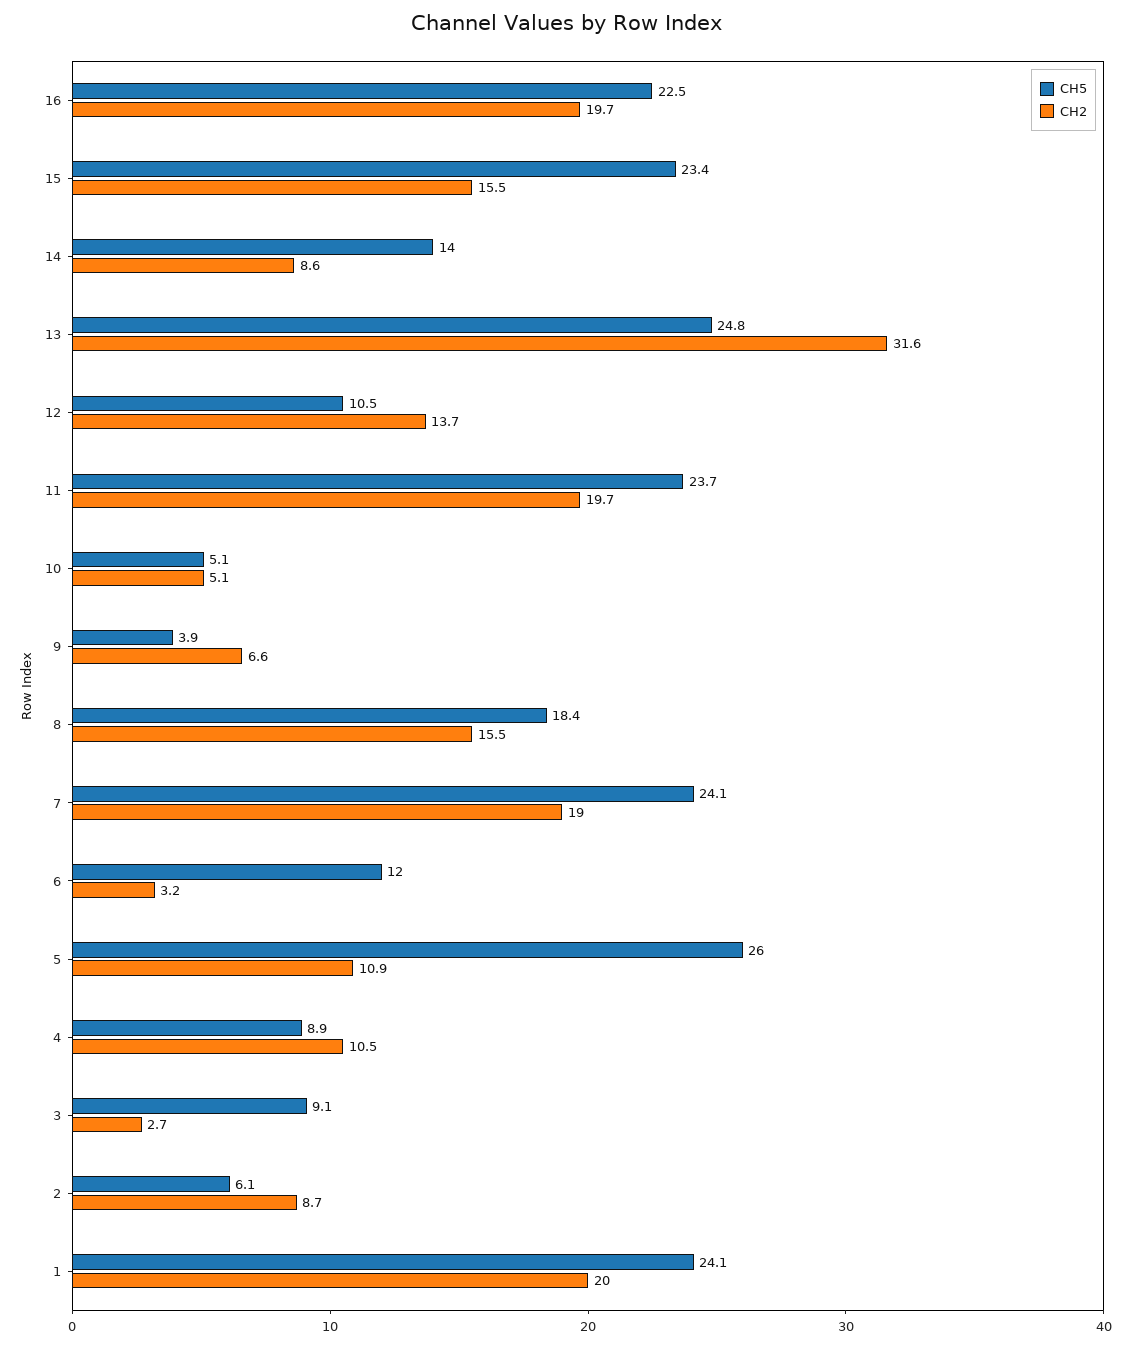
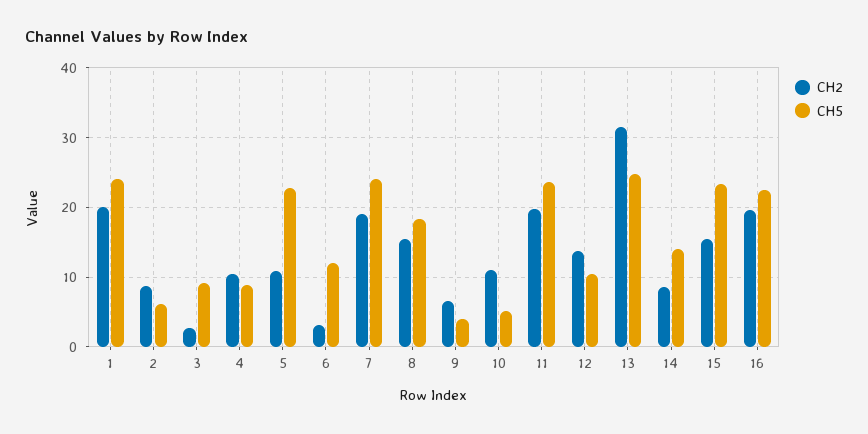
  {
    "CH5": {
      "16": 22.5,
      "15": 23.4,
      "14": 14,
      "13": 24.8,
      "12": 10.5,
      "11": 23.7,
      "10": 5.1,
      "9": 3.9,
      "8": 18.4,
      "7": 24.1,
      "6": 12,
-     "5": 26,
+     "5": 23,
      "4": 8.9,
      "3": 9.1,
      "2": 6.1,
      "1": 24.1
    },
    "CH2": {
      "16": 19.7,
      "15": 15.5,
      "14": 8.6,
      "13": 31.6,
      "12": 13.7,
      "11": 19.7,
-     "10": 5.1,
+     "10": 11,
      "9": 6.6,
      "8": 15.5,
      "7": 19,
      "6": 3.2,
      "5": 10.9,
      "4": 10.5,
      "3": 2.7,
      "2": 8.7,
      "1": 20
    }
  }

